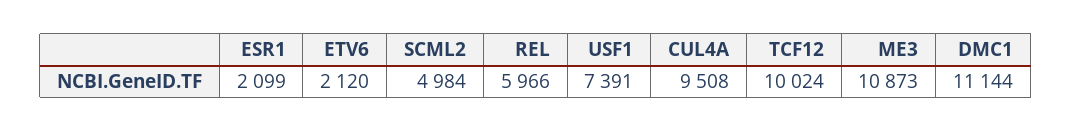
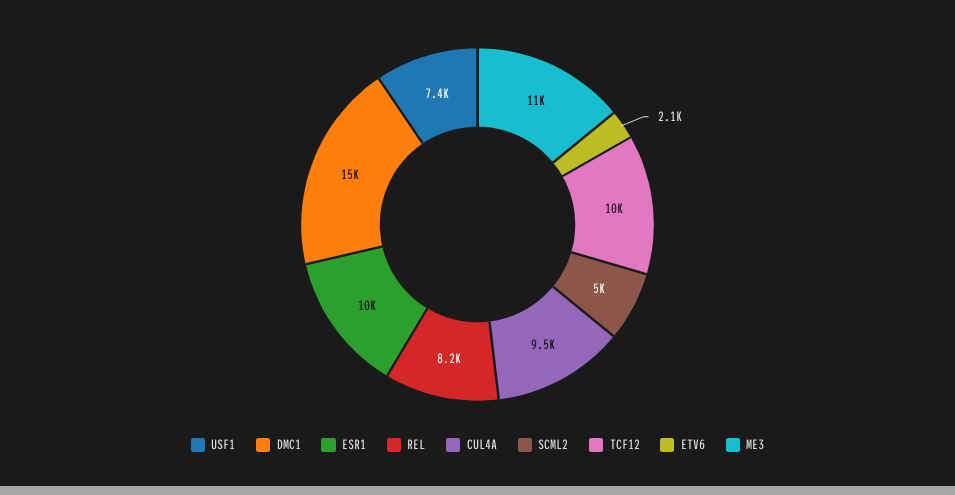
  {
-   "ESR1": 2099,
+   "ESR1": 10000,
    "ETV6": 2120,
    "SCML2": 4984,
-   "REL": 5966,
+   "REL": 8200,
    "USF1": 7391,
    "CUL4A": 9508,
    "TCF12": 10024,
    "ME3": 10873,
-   "DMC1": 11144
+   "DMC1": 15000
  }

